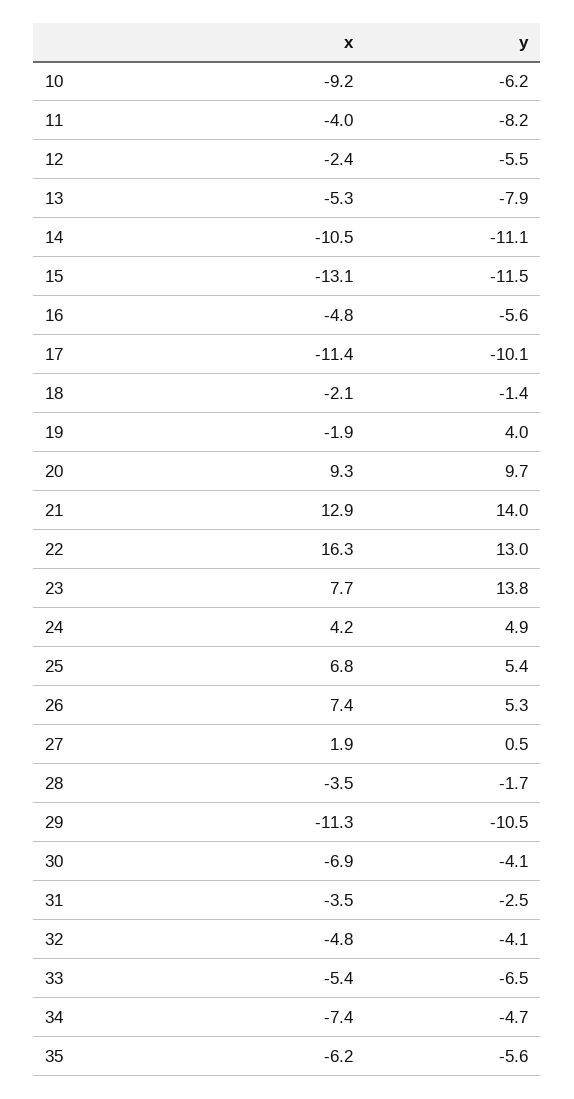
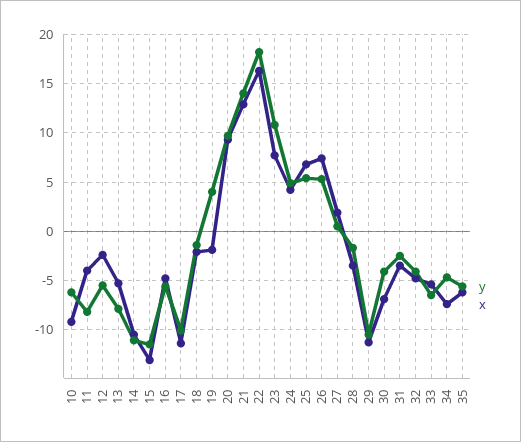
  {
    "x": {
      "10": -9.2,
      "11": -4,
      "12": -2.4,
      "13": -5.3,
      "14": -10.5,
      "15": -13.1,
      "16": -4.8,
      "17": -11.4,
      "18": -2.1,
      "19": -1.9,
      "20": 9.3,
      "21": 12.9,
      "22": 16.3,
      "23": 7.7,
      "24": 4.2,
      "25": 6.8,
      "26": 7.4,
      "27": 1.9,
      "28": -3.5,
      "29": -11.3,
      "30": -6.9,
      "31": -3.5,
      "32": -4.8,
      "33": -5.4,
      "34": -7.4,
      "35": -6.2
    },
    "y": {
      "10": -6.2,
      "11": -8.2,
      "12": -5.5,
      "13": -7.9,
      "14": -11.1,
      "15": -11.5,
      "16": -5.6,
      "17": -10.1,
      "18": -1.4,
      "19": 4,
      "20": 9.7,
      "21": 14,
-     "22": 13,
+     "22": 18,
-     "23": 13.8,
+     "23": 11,
      "24": 4.9,
      "25": 5.4,
      "26": 5.3,
      "27": 0.5,
      "28": -1.7,
      "29": -10.5,
      "30": -4.1,
      "31": -2.5,
      "32": -4.1,
      "33": -6.5,
      "34": -4.7,
      "35": -5.6
    }
  }

